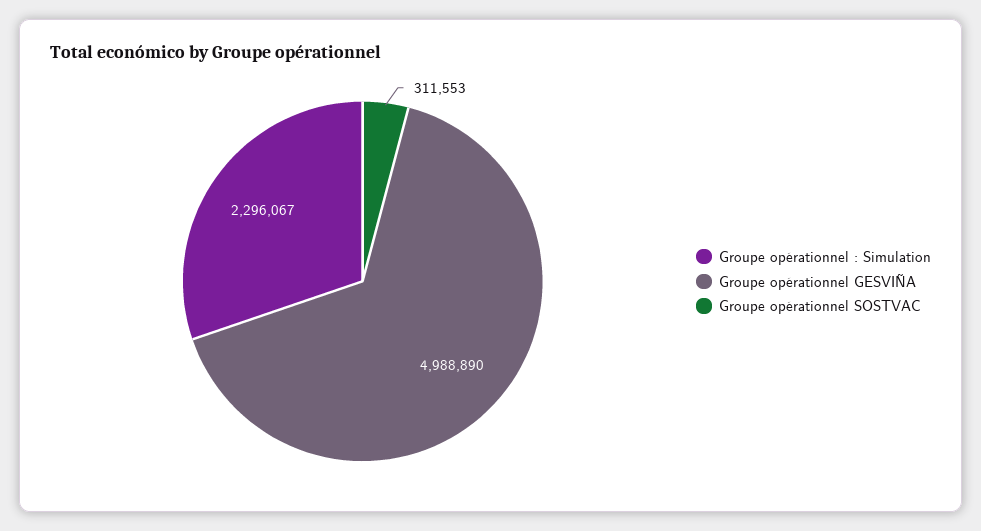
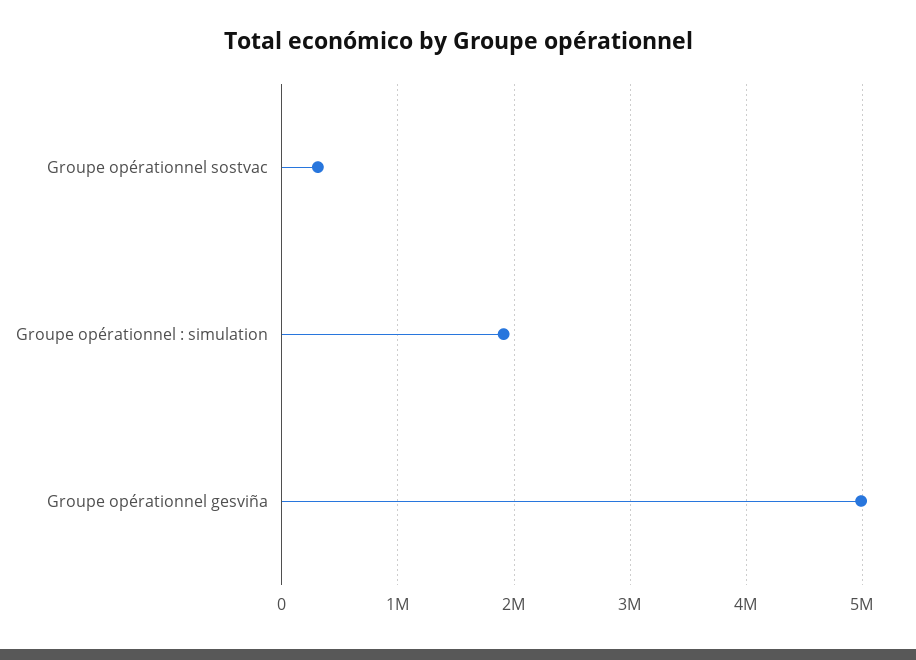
  {
-   "Groupe opérationnel : Simulation": 2296067,
+   "Groupe opérationnel : Simulation": 1900000,
    "Groupe opérationnel GESVIÑA": 4988890,
    "Groupe opérationnel SOSTVAC": 311553
  }

